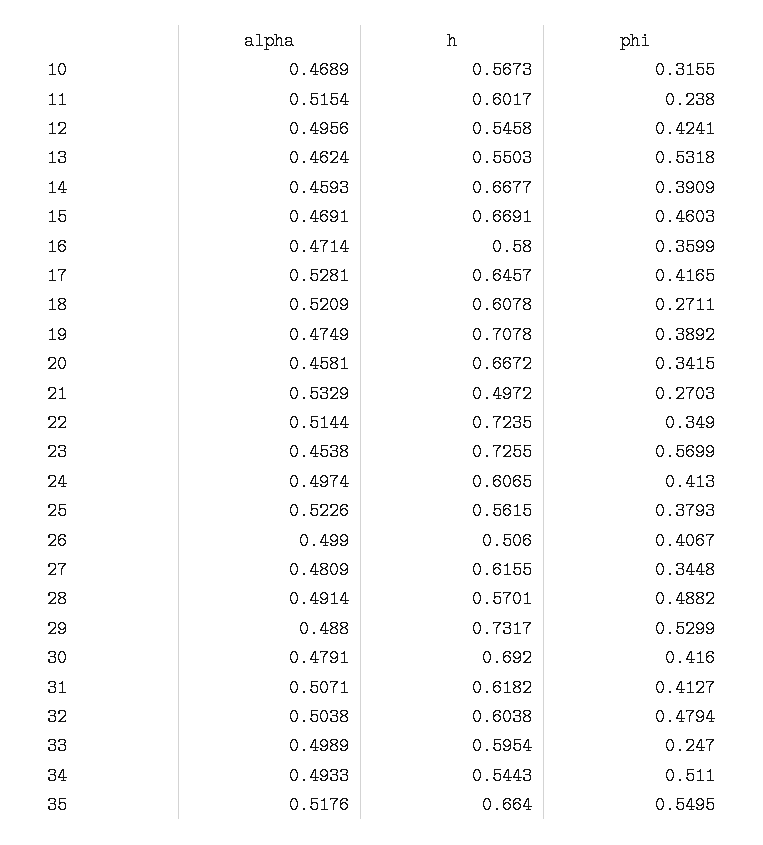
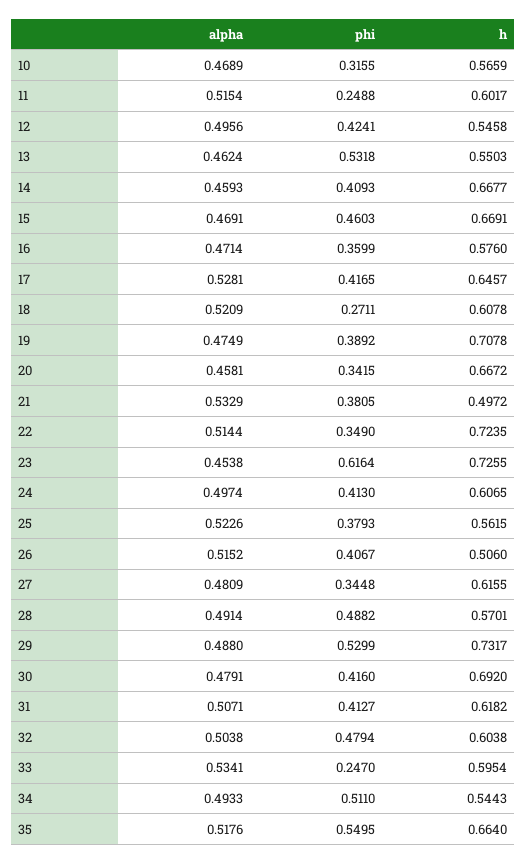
  {
    "alpha": {
      "10": 0.4689,
      "11": 0.5154,
      "12": 0.4956,
      "13": 0.4624,
      "14": 0.4593,
      "15": 0.4691,
      "16": 0.4714,
      "17": 0.5281,
      "18": 0.5209,
      "19": 0.4749,
      "20": 0.4581,
      "21": 0.5329,
      "22": 0.5144,
      "23": 0.4538,
      "24": 0.4974,
      "25": 0.5226,
-     "26": 0.499,
+     "26": 0.5152,
      "27": 0.4809,
      "28": 0.4914,
      "29": 0.488,
      "30": 0.4791,
      "31": 0.5071,
      "32": 0.5038,
-     "33": 0.4989,
+     "33": 0.5341,
      "34": 0.4933,
      "35": 0.5176
    },
    "h": {
-     "10": 0.5673,
+     "10": 0.5659,
      "11": 0.6017,
      "12": 0.5458,
      "13": 0.5503,
      "14": 0.6677,
      "15": 0.6691,
-     "16": 0.58,
+     "16": 0.576,
      "17": 0.6457,
      "18": 0.6078,
      "19": 0.7078,
      "20": 0.6672,
      "21": 0.4972,
      "22": 0.7235,
      "23": 0.7255,
      "24": 0.6065,
      "25": 0.5615,
      "26": 0.506,
      "27": 0.6155,
      "28": 0.5701,
      "29": 0.7317,
      "30": 0.692,
      "31": 0.6182,
      "32": 0.6038,
      "33": 0.5954,
      "34": 0.5443,
      "35": 0.664
    },
    "phi": {
      "10": 0.3155,
-     "11": 0.238,
+     "11": 0.2488,
      "12": 0.4241,
      "13": 0.5318,
-     "14": 0.3909,
+     "14": 0.4093,
      "15": 0.4603,
      "16": 0.3599,
      "17": 0.4165,
      "18": 0.2711,
      "19": 0.3892,
      "20": 0.3415,
-     "21": 0.2703,
+     "21": 0.3805,
      "22": 0.349,
-     "23": 0.5699,
+     "23": 0.6164,
      "24": 0.413,
      "25": 0.3793,
      "26": 0.4067,
      "27": 0.3448,
      "28": 0.4882,
      "29": 0.5299,
      "30": 0.416,
      "31": 0.4127,
      "32": 0.4794,
      "33": 0.247,
      "34": 0.511,
      "35": 0.5495
    }
  }

